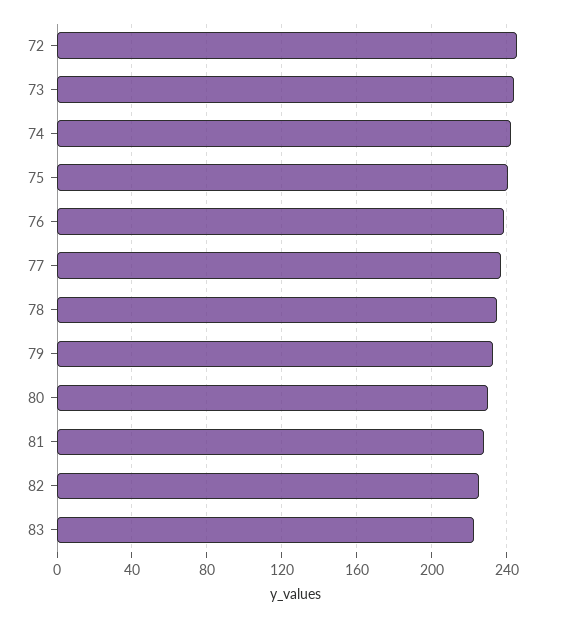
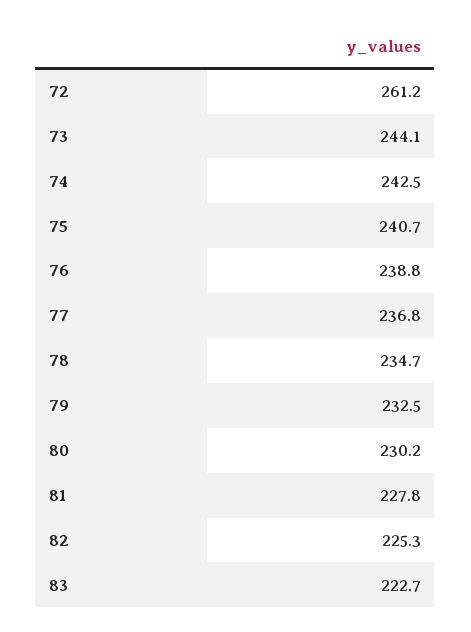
  {
-   "72": 245,
+   "72": 261.2,
    "73": 244.1,
    "74": 242.5,
    "75": 240.7,
    "76": 238.8,
    "77": 236.8,
    "78": 234.7,
    "79": 232.5,
    "80": 230.2,
    "81": 227.8,
    "82": 225.3,
    "83": 222.7
  }

